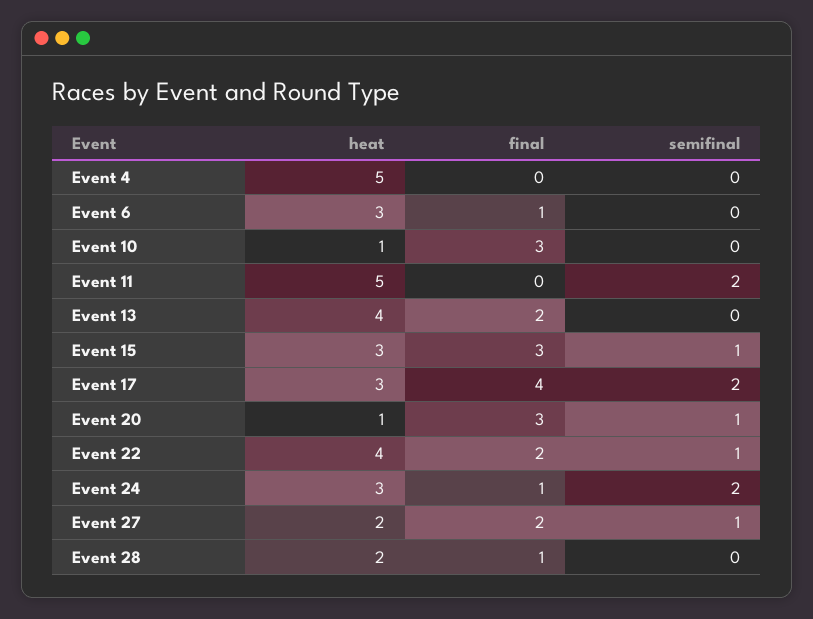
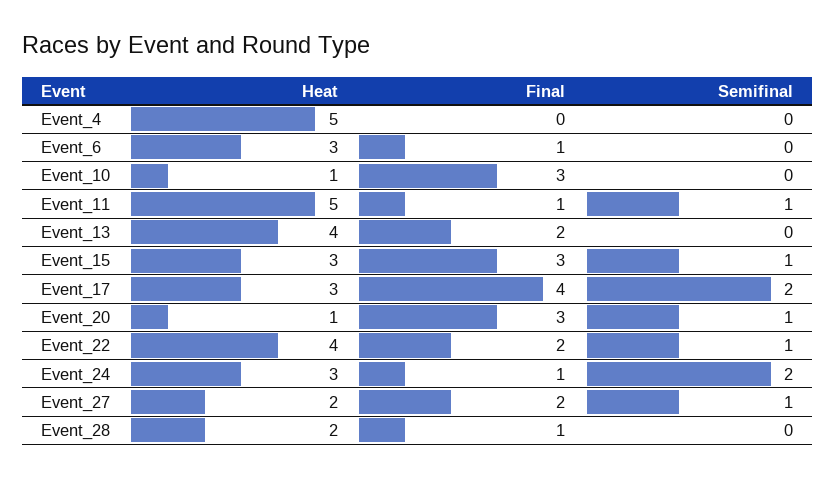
  {
    "heat": {
      "Event 4": 5,
      "Event 6": 3,
      "Event 10": 1,
      "Event 11": 5,
      "Event 13": 4,
      "Event 15": 3,
      "Event 17": 3,
      "Event 20": 1,
      "Event 22": 4,
      "Event 24": 3,
      "Event 27": 2,
      "Event 28": 2
    },
    "final": {
      "Event 4": 0,
      "Event 6": 1,
      "Event 10": 3,
-     "Event 11": 0,
+     "Event 11": 1,
      "Event 13": 2,
      "Event 15": 3,
      "Event 17": 4,
      "Event 20": 3,
      "Event 22": 2,
      "Event 24": 1,
      "Event 27": 2,
      "Event 28": 1
    },
    "semifinal": {
      "Event 4": 0,
      "Event 6": 0,
      "Event 10": 0,
-     "Event 11": 2,
+     "Event 11": 1,
      "Event 13": 0,
      "Event 15": 1,
      "Event 17": 2,
      "Event 20": 1,
      "Event 22": 1,
      "Event 24": 2,
      "Event 27": 1,
      "Event 28": 0
    }
  }

